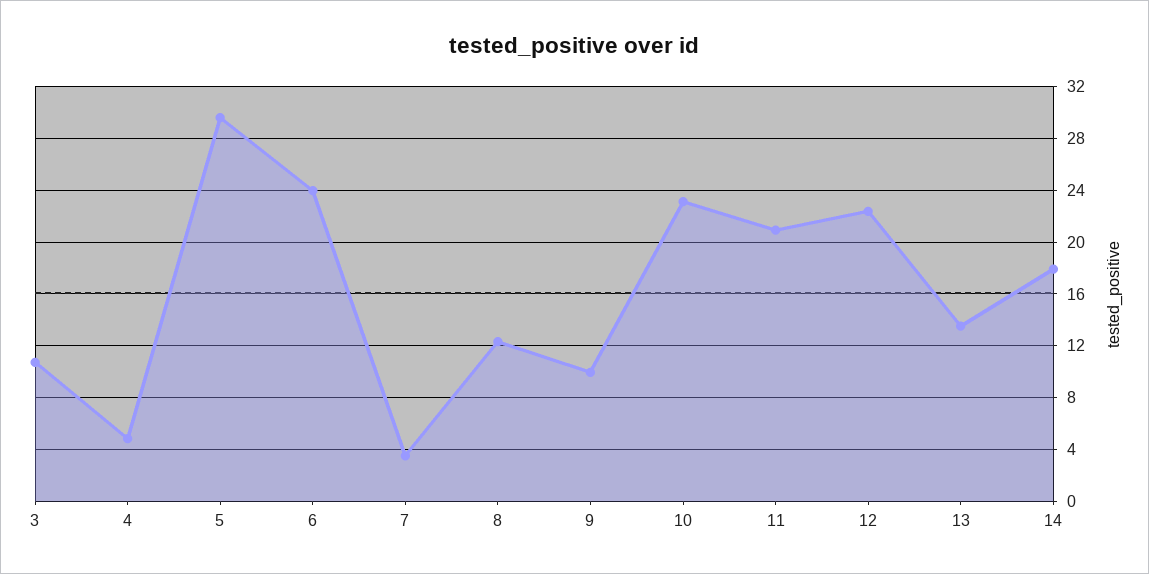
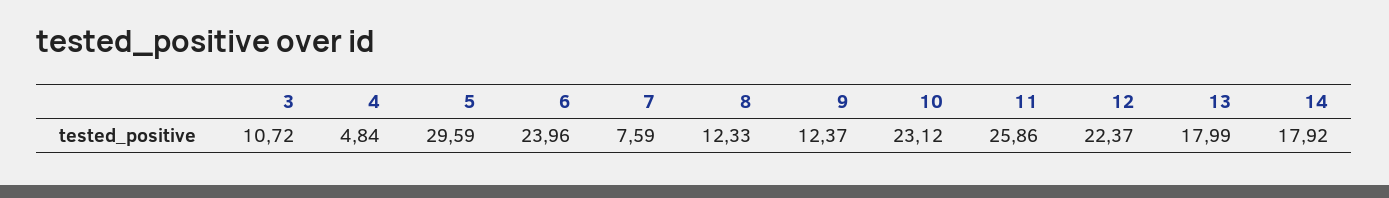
  {
    "3": 10.72,
    "4": 4.84,
    "5": 29.59,
    "6": 23.96,
-   "7": 3.5,
+   "7": 7.59,
    "8": 12.33,
-   "9": 10,
+   "9": 12.37,
    "10": 23.12,
-   "11": 21,
+   "11": 25.86,
    "12": 22.37,
-   "13": 13.5,
+   "13": 17.99,
    "14": 17.92
  }

